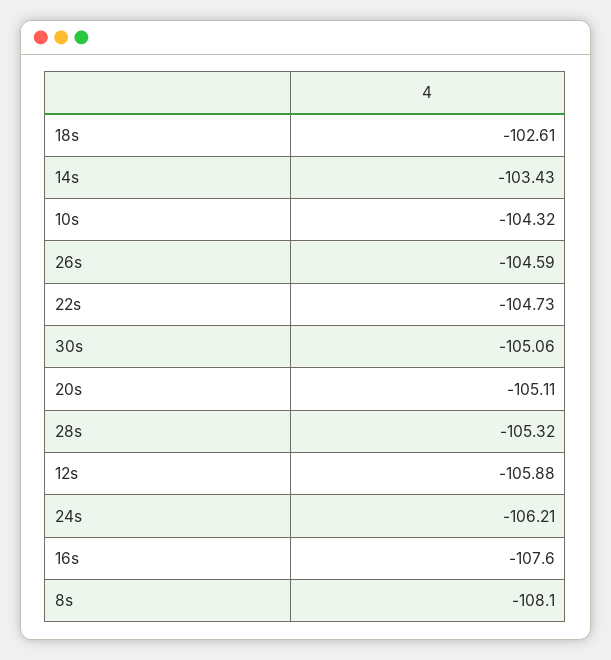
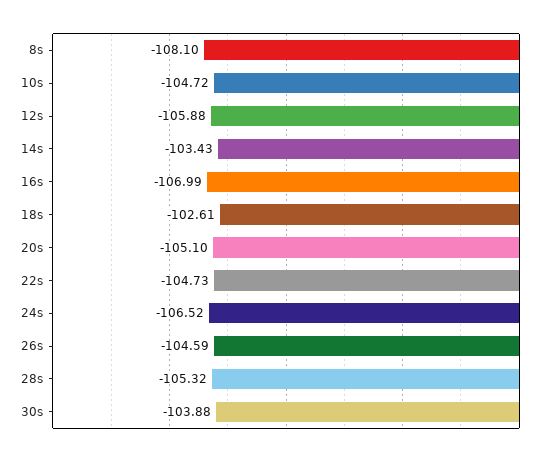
  {
    "18s": -102.61,
    "14s": -103.43,
-   "10s": -104.32,
+   "10s": -104.72,
    "26s": -104.59,
    "22s": -104.73,
-   "30s": -105.06,
+   "30s": -103.88,
-   "20s": -105.11,
+   "20s": -105.1,
    "28s": -105.32,
    "12s": -105.88,
-   "24s": -106.21,
+   "24s": -106.52,
-   "16s": -107.6,
+   "16s": -106.99,
    "8s": -108.1
  }

